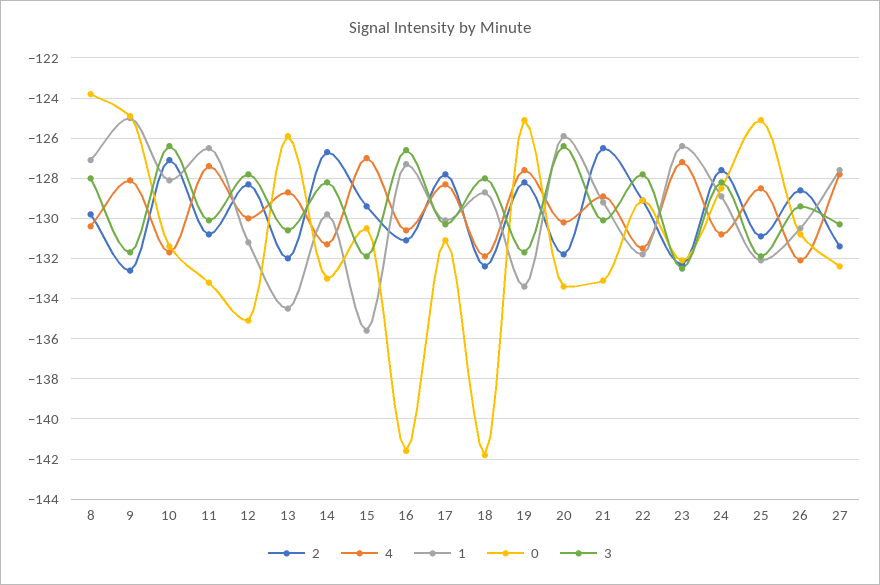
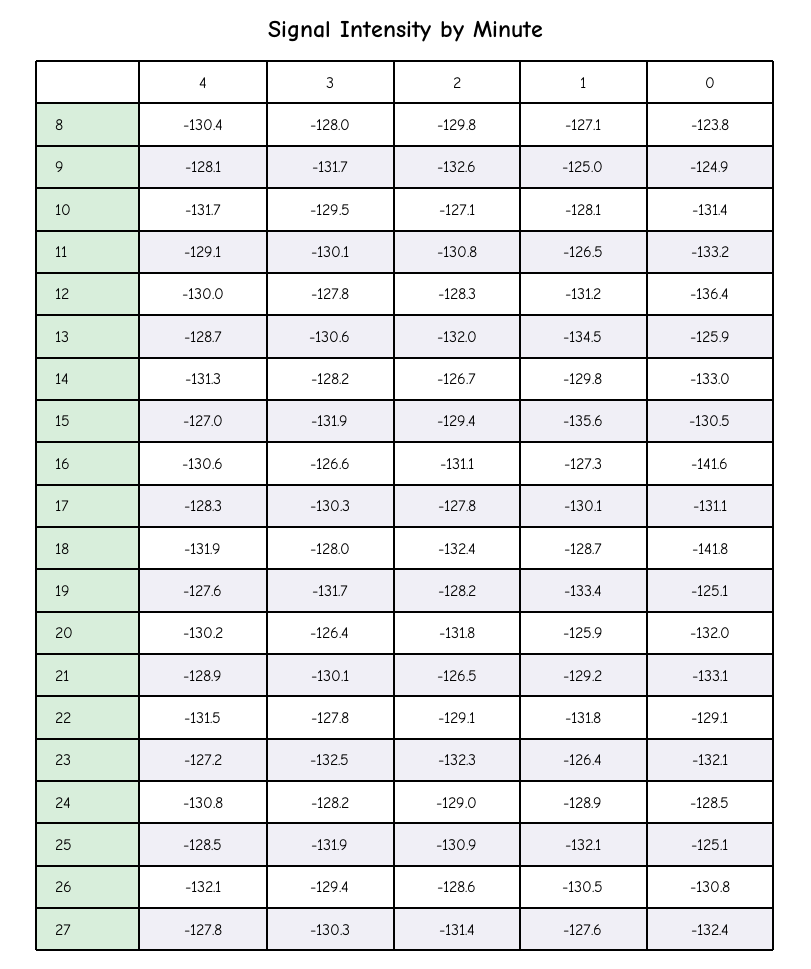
  {
    "2": {
      "8": -129.8,
      "9": -132.6,
      "10": -127.1,
      "11": -130.8,
      "12": -128.3,
      "13": -132,
      "14": -126.7,
      "15": -129.4,
      "16": -131.1,
      "17": -127.8,
      "18": -132.4,
      "19": -128.2,
      "20": -131.8,
      "21": -126.5,
      "22": -129.1,
      "23": -132.3,
-     "24": -127.5,
+     "24": -129,
      "25": -130.9,
      "26": -128.6,
      "27": -131.4
    },
    "4": {
      "8": -130.4,
      "9": -128.1,
      "10": -131.7,
-     "11": -127.5,
+     "11": -129.1,
      "12": -130,
      "13": -128.7,
      "14": -131.3,
      "15": -127,
      "16": -130.6,
      "17": -128.3,
      "18": -131.9,
      "19": -127.6,
      "20": -130.2,
      "21": -128.9,
      "22": -131.5,
      "23": -127.2,
      "24": -130.8,
      "25": -128.5,
      "26": -132.1,
      "27": -127.8
    },
    "1": {
      "8": -127.1,
      "9": -125,
      "10": -128.1,
      "11": -126.5,
      "12": -131.2,
      "13": -134.5,
      "14": -129.8,
      "15": -135.6,
      "16": -127.3,
      "17": -130.1,
      "18": -128.7,
      "19": -133.4,
      "20": -125.9,
      "21": -129.2,
      "22": -131.8,
      "23": -126.4,
      "24": -128.9,
      "25": -132.1,
      "26": -130.5,
      "27": -127.6
    },
    "0": {
      "8": -123.8,
      "9": -124.9,
      "10": -131.4,
      "11": -133.2,
-     "12": -135,
+     "12": -136.4,
      "13": -125.9,
      "14": -133,
      "15": -130.5,
      "16": -141.6,
      "17": -131.1,
      "18": -141.8,
      "19": -125.1,
-     "20": -133.5,
+     "20": -132,
      "21": -133.1,
      "22": -129.1,
      "23": -132.1,
      "24": -128.5,
      "25": -125.1,
      "26": -130.8,
      "27": -132.4
    },
    "3": {
      "8": -128,
      "9": -131.7,
-     "10": -126.5,
+     "10": -129.5,
      "11": -130.1,
      "12": -127.8,
      "13": -130.6,
      "14": -128.2,
      "15": -131.9,
      "16": -126.6,
      "17": -130.3,
      "18": -128,
      "19": -131.7,
      "20": -126.4,
      "21": -130.1,
      "22": -127.8,
      "23": -132.5,
      "24": -128.2,
      "25": -131.9,
      "26": -129.4,
      "27": -130.3
    }
  }

